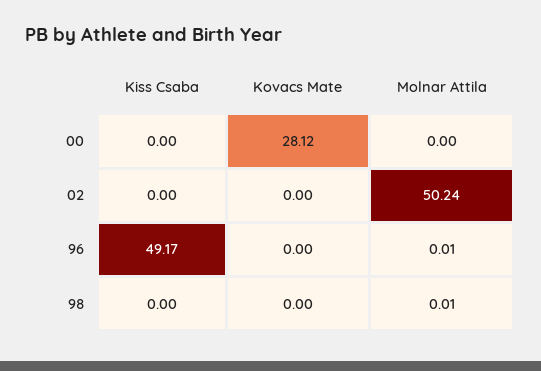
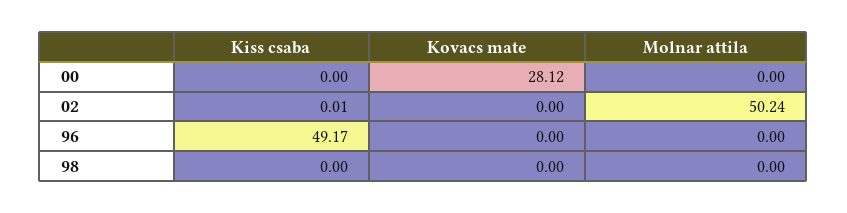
  {
    "Kiss Csaba": {
      "00": 0,
-     "02": 0,
+     "02": 0.01,
      "96": 49.17,
      "98": 0
    },
    "Kovacs Mate": {
      "00": 28.12,
      "02": 0,
      "96": 0,
      "98": 0
    },
    "Molnar Attila": {
      "00": 0,
      "02": 50.24,
-     "96": 0.01,
+     "96": 0,
-     "98": 0.01
+     "98": 0
    }
  }

